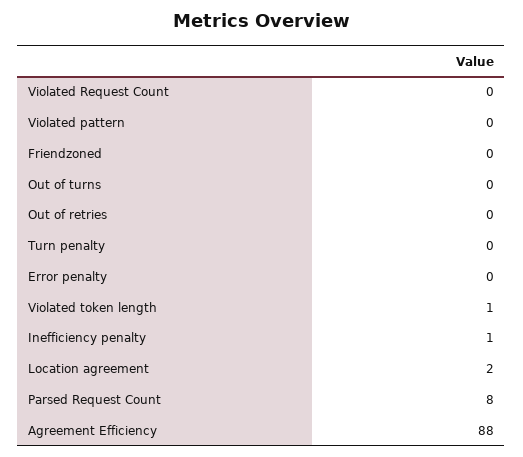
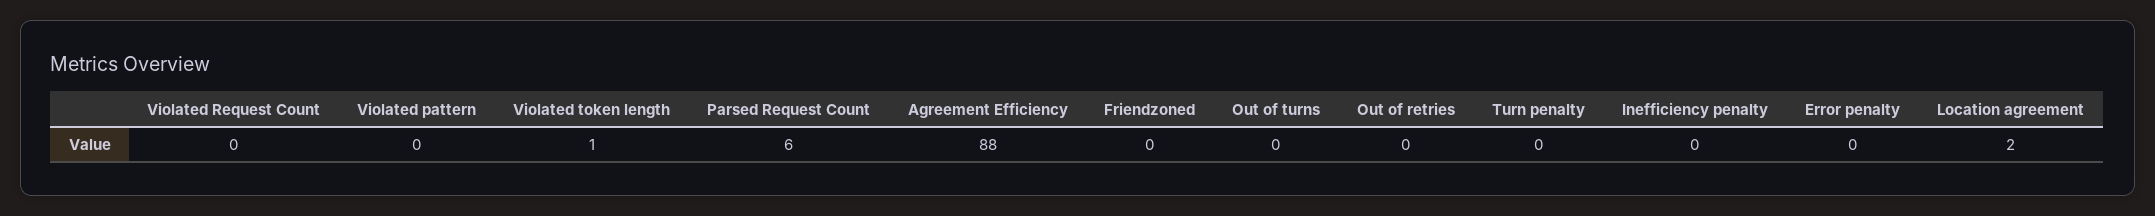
  {
    "Violated Request Count": 0,
    "Violated pattern": 0,
    "Friendzoned": 0,
    "Out of turns": 0,
    "Out of retries": 0,
    "Turn penalty": 0,
    "Error penalty": 0,
    "Violated token length": 1,
-   "Inefficiency penalty": 1,
+   "Inefficiency penalty": 0,
    "Location agreement": 2,
-   "Parsed Request Count": 8,
+   "Parsed Request Count": 6,
    "Agreement Efficiency": 88
  }

